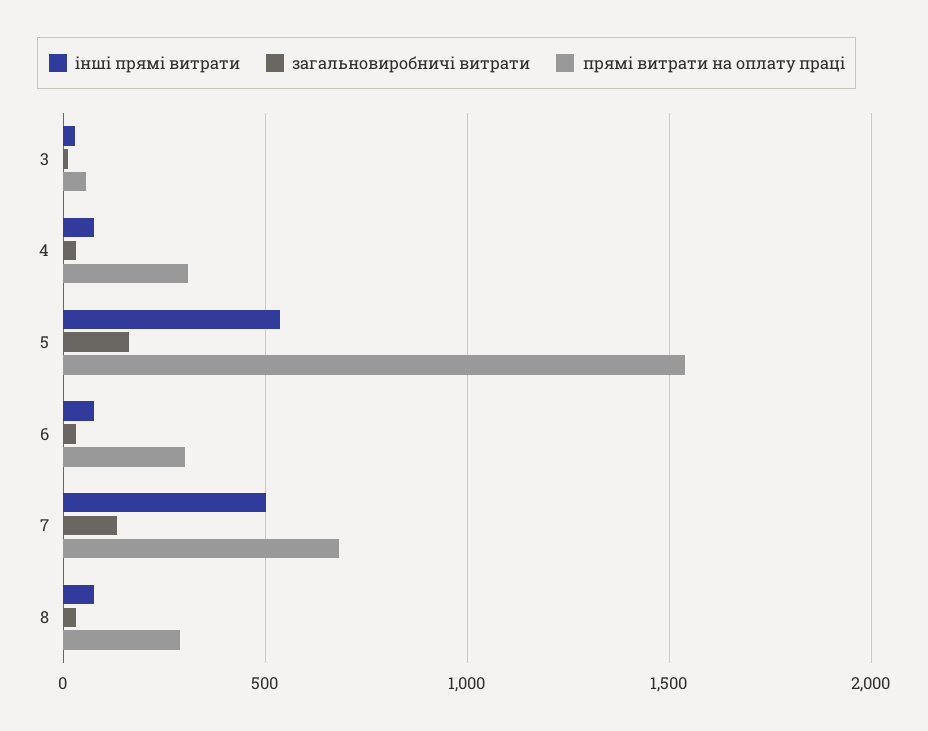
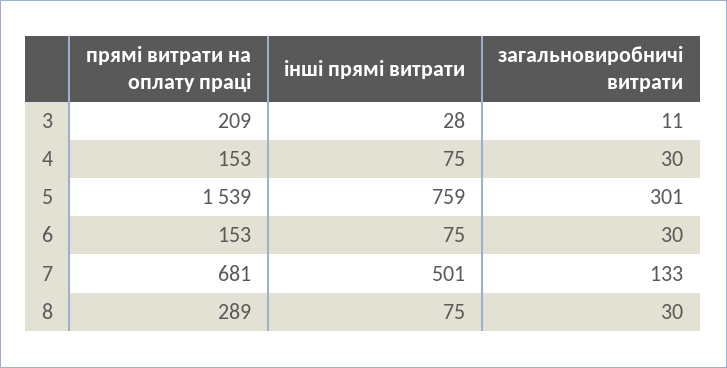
  {
    "інші прямі витрати": {
      "3": 28,
      "4": 75,
-     "5": 550,
+     "5": 759,
      "6": 75,
      "7": 501,
      "8": 75
    },
    "загальновиробничі витрати": {
      "3": 11,
      "4": 30,
-     "5": 150,
+     "5": 301,
      "6": 30,
      "7": 133,
      "8": 30
    },
    "прямі витрати на оплату праці": {
-     "3": 50,
+     "3": 209,
-     "4": 300,
+     "4": 153,
      "5": 1539,
-     "6": 300,
+     "6": 153,
      "7": 681,
      "8": 289
    }
  }

